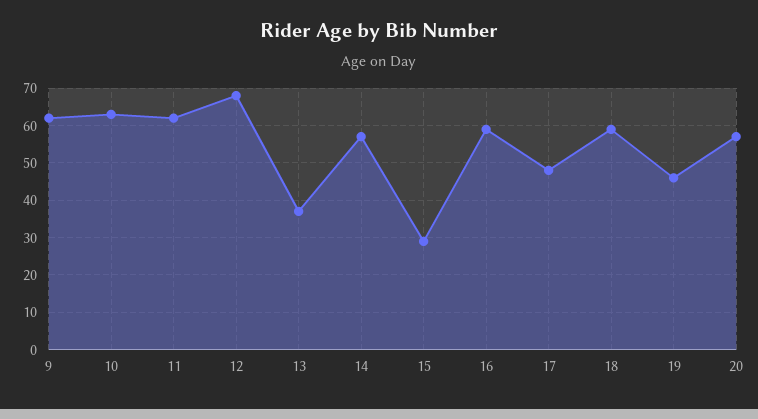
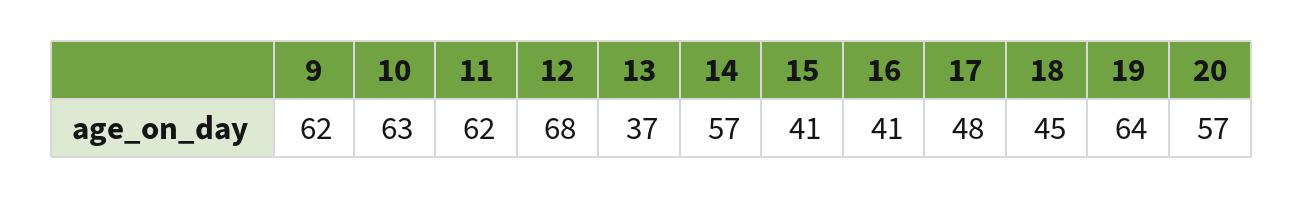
  {
    "9": 62,
    "10": 63,
    "11": 62,
    "12": 68,
    "13": 37,
    "14": 57,
-   "15": 30,
+   "15": 41,
-   "16": 60,
+   "16": 41,
    "17": 48,
-   "18": 60,
+   "18": 45,
-   "19": 45,
+   "19": 64,
    "20": 57
  }

